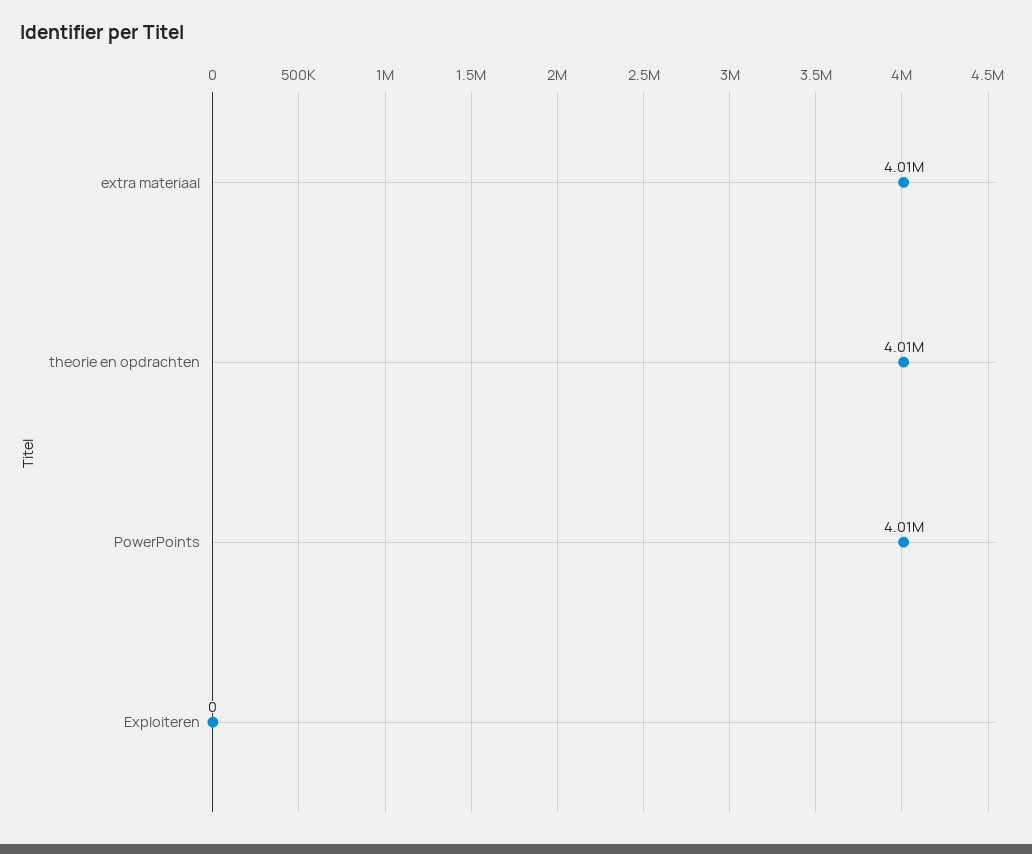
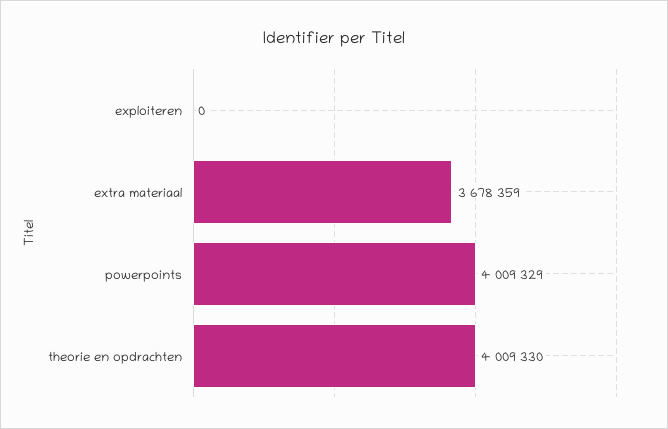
  {
-   "extra materiaal": 4010000,
+   "extra materiaal": 3678359,
    "theorie en opdrachten": 4009330,
    "PowerPoints": 4009329,
    "Exploiteren": 0
  }

